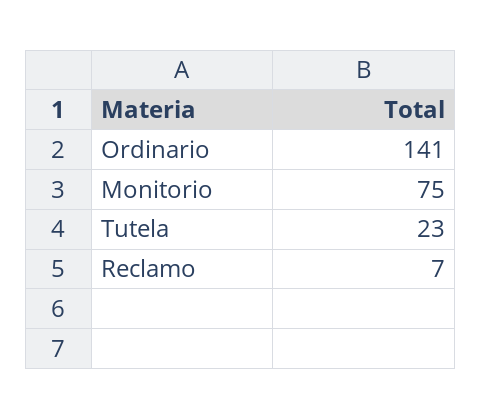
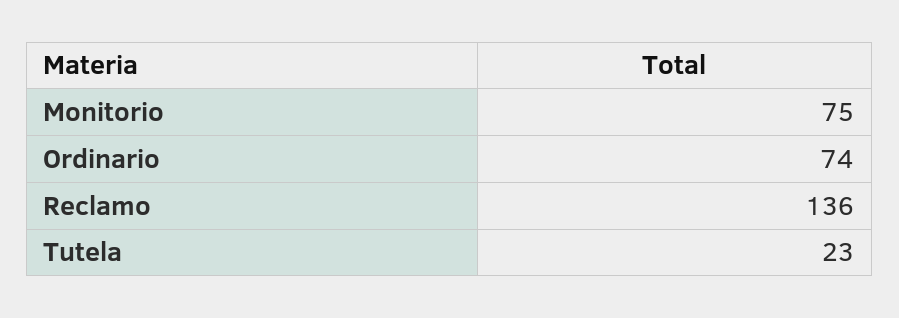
  {
-   "Ordinario": 141,
+   "Ordinario": 74,
    "Monitorio": 75,
    "Tutela": 23,
-   "Reclamo": 7
+   "Reclamo": 136
  }

